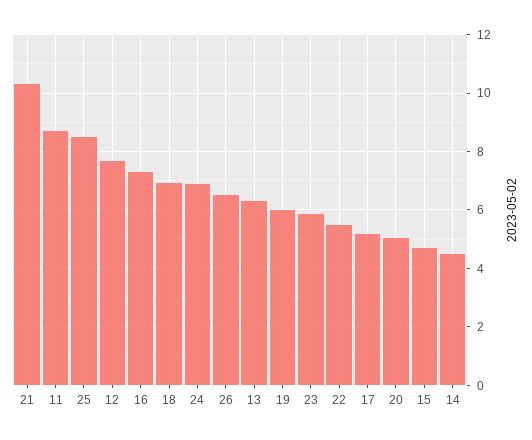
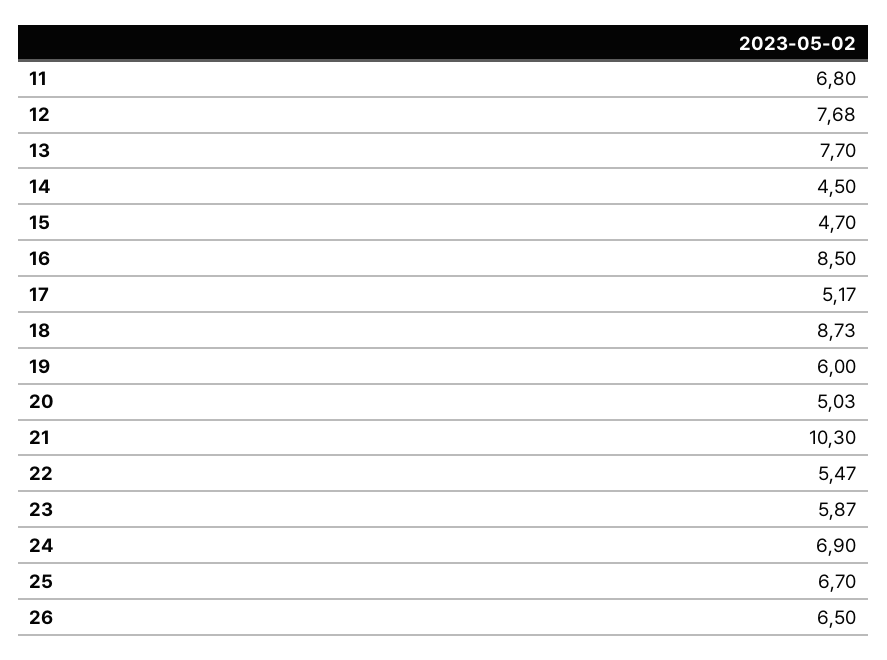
  {
    "21": 10.3,
-   "11": 8.75,
+   "11": 6.8,
-   "25": 8.5,
+   "25": 6.7,
    "12": 7.68,
-   "16": 7.25,
+   "16": 8.5,
-   "18": 7,
+   "18": 8.73,
    "24": 6.9,
    "26": 6.5,
-   "13": 6.25,
+   "13": 7.7,
    "19": 6,
    "23": 5.87,
    "22": 5.47,
    "17": 5.17,
    "20": 5.03,
    "15": 4.7,
    "14": 4.5
  }

